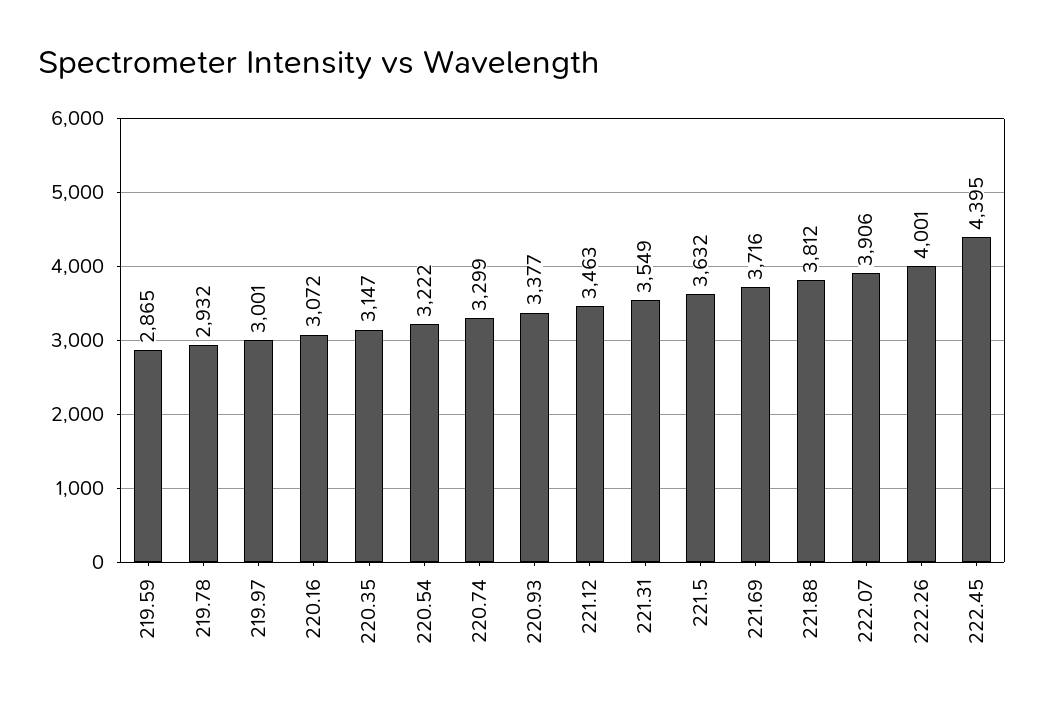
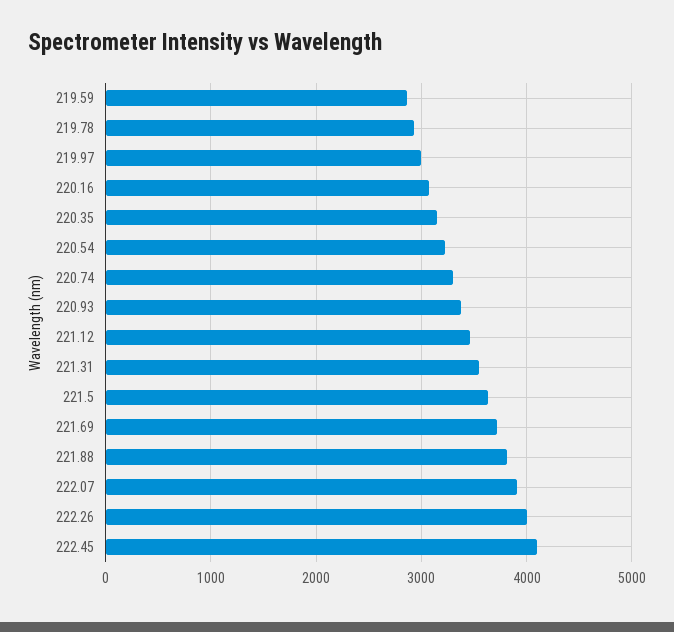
  {
    "219.59": 2865,
    "219.78": 2932,
    "219.97": 3001,
    "220.16": 3072,
    "220.35": 3147,
    "220.54": 3222,
    "220.74": 3299,
    "220.93": 3377,
    "221.12": 3463,
    "221.31": 3549,
    "221.5": 3632,
    "221.69": 3716,
    "221.88": 3812,
    "222.07": 3906,
    "222.26": 4001,
-   "222.45": 4395
+   "222.45": 4100
  }

